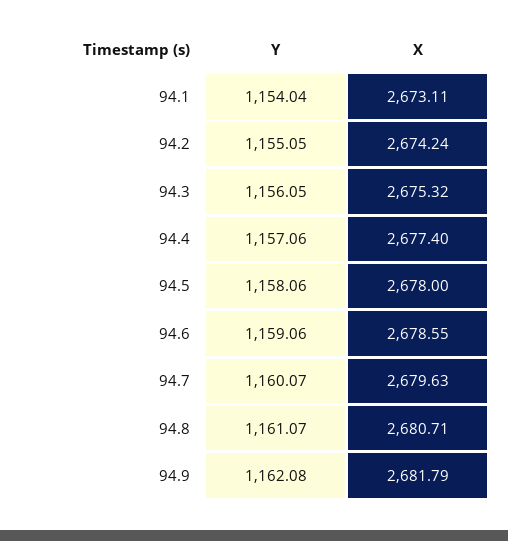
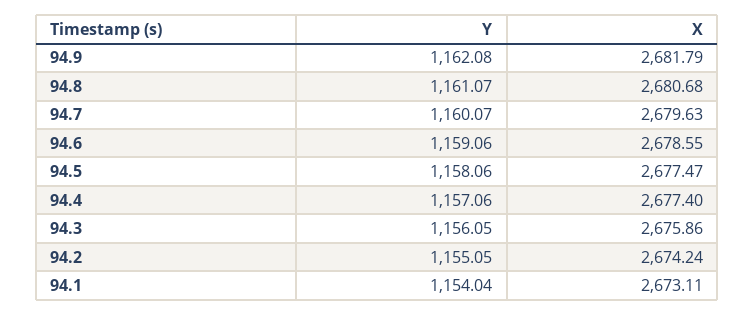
  {
    "Y": {
      "94.1": 1154.04,
      "94.2": 1155.05,
      "94.3": 1156.05,
      "94.4": 1157.06,
      "94.5": 1158.06,
      "94.6": 1159.06,
      "94.7": 1160.07,
      "94.8": 1161.07,
      "94.9": 1162.08
    },
    "X": {
      "94.1": 2673.11,
      "94.2": 2674.24,
-     "94.3": 2675.32,
+     "94.3": 2675.86,
      "94.4": 2677.4,
-     "94.5": 2678,
+     "94.5": 2677.47,
      "94.6": 2678.55,
      "94.7": 2679.63,
-     "94.8": 2680.71,
+     "94.8": 2680.68,
      "94.9": 2681.79
    }
  }

